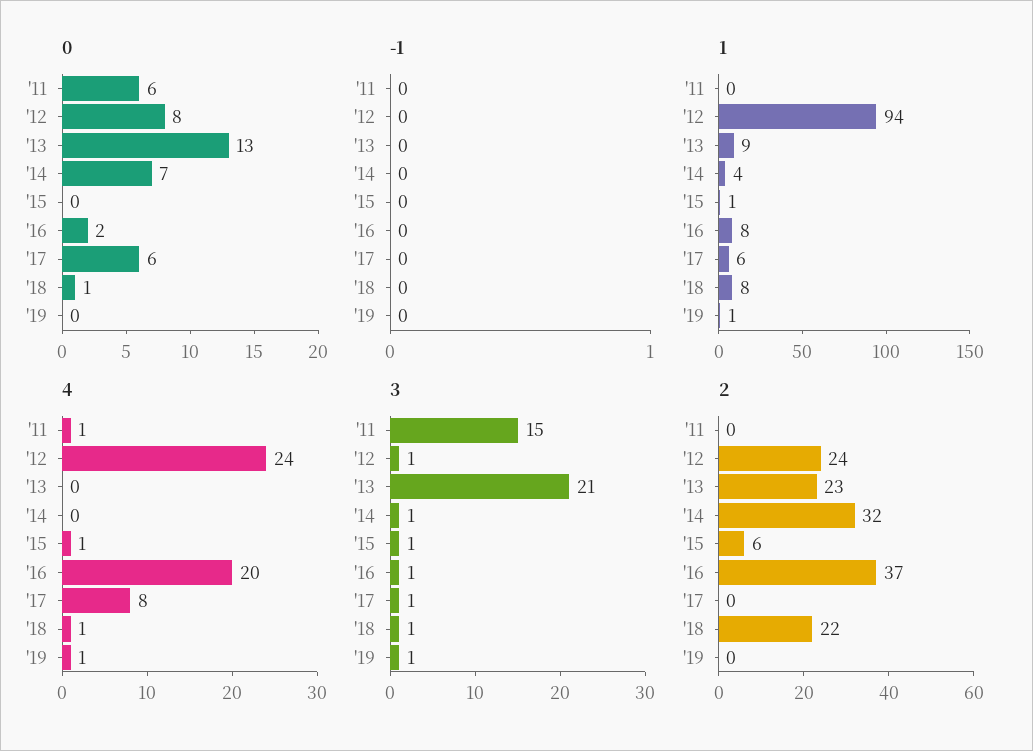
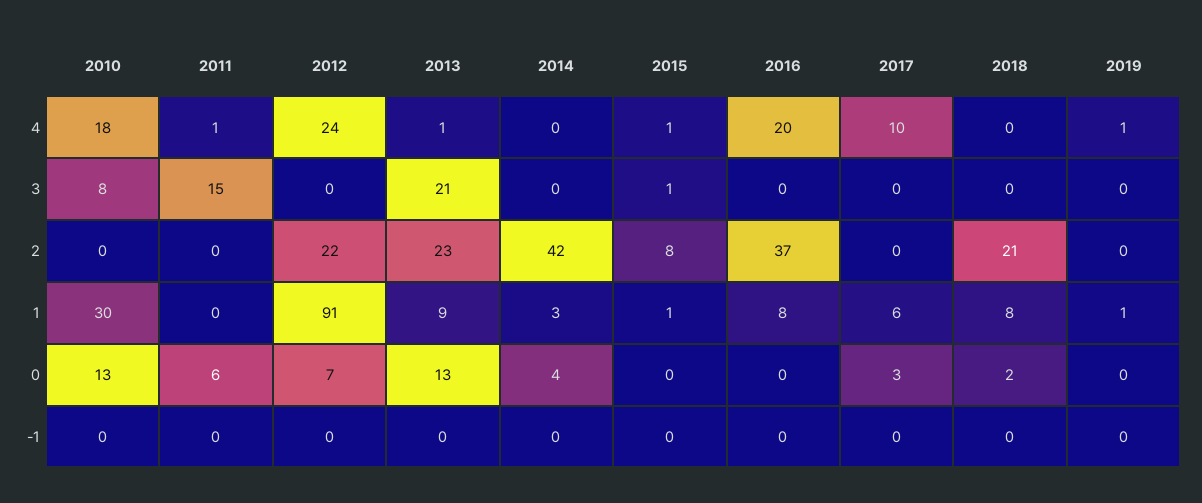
  {
    "0": {
      "'11": 6,
-     "'12": 8,
+     "'12": 7,
      "'13": 13,
-     "'14": 7,
+     "'14": 4,
      "'15": 0,
-     "'16": 2,
+     "'16": 0,
-     "'17": 6,
+     "'17": 3,
-     "'18": 1,
+     "'18": 2,
-     "'19": 0
+     "'19": 0,
+     "2010": 13
    },
    "-1": {
      "'11": 0,
      "'12": 0,
      "'13": 0,
      "'14": 0,
      "'15": 0,
      "'16": 0,
      "'17": 0,
      "'18": 0,
-     "'19": 0
+     "'19": 0,
+     "2010": 0
    },
    "1": {
      "'11": 0,
-     "'12": 94,
+     "'12": 91,
      "'13": 9,
-     "'14": 4,
+     "'14": 3,
      "'15": 1,
      "'16": 8,
      "'17": 6,
      "'18": 8,
-     "'19": 1
+     "'19": 1,
+     "2010": 30
    },
    "4": {
      "'11": 1,
      "'12": 24,
-     "'13": 0,
+     "'13": 1,
      "'14": 0,
      "'15": 1,
      "'16": 20,
-     "'17": 8,
+     "'17": 10,
-     "'18": 1,
+     "'18": 0,
-     "'19": 1
+     "'19": 1,
+     "2010": 18
    },
    "3": {
      "'11": 15,
-     "'12": 1,
+     "'12": 0,
      "'13": 21,
-     "'14": 1,
+     "'14": 0,
      "'15": 1,
-     "'16": 1,
+     "'16": 0,
-     "'17": 1,
+     "'17": 0,
-     "'18": 1,
+     "'18": 0,
-     "'19": 1
+     "'19": 0,
+     "2010": 8
    },
    "2": {
      "'11": 0,
-     "'12": 24,
+     "'12": 22,
      "'13": 23,
-     "'14": 32,
+     "'14": 42,
-     "'15": 6,
+     "'15": 8,
      "'16": 37,
      "'17": 0,
-     "'18": 22,
+     "'18": 21,
-     "'19": 0
+     "'19": 0,
+     "2010": 0
    }
  }

